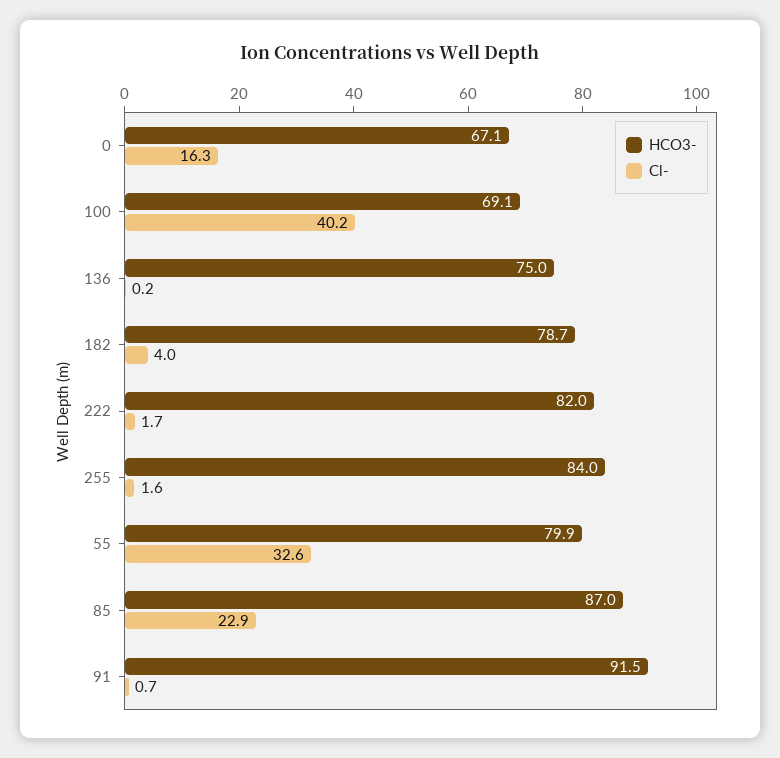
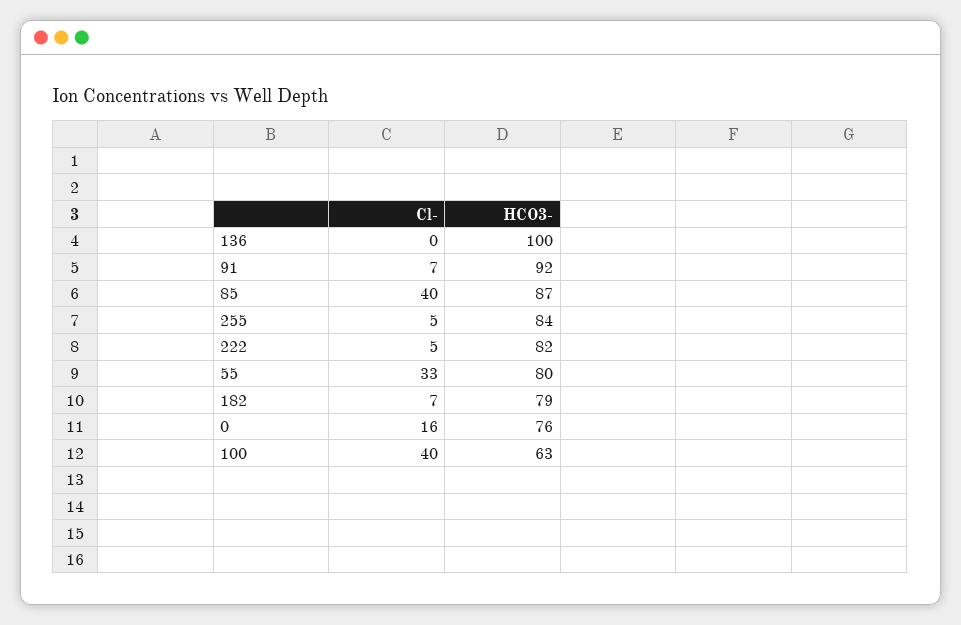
  {
    "HCO3-": {
-     "0": 67.1,
+     "0": 76,
-     "100": 69.1,
+     "100": 63,
-     "136": 75,
+     "136": 100,
      "182": 78.7,
      "222": 82,
      "255": 84,
      "55": 79.9,
      "85": 87,
      "91": 91.5
    },
    "Cl-": {
      "0": 16.3,
      "100": 40.2,
      "136": 0.2,
-     "182": 4,
+     "182": 7,
-     "222": 1.7,
+     "222": 5,
-     "255": 1.6,
+     "255": 5,
      "55": 32.6,
-     "85": 22.9,
+     "85": 40,
-     "91": 0.7
+     "91": 7
    }
  }

